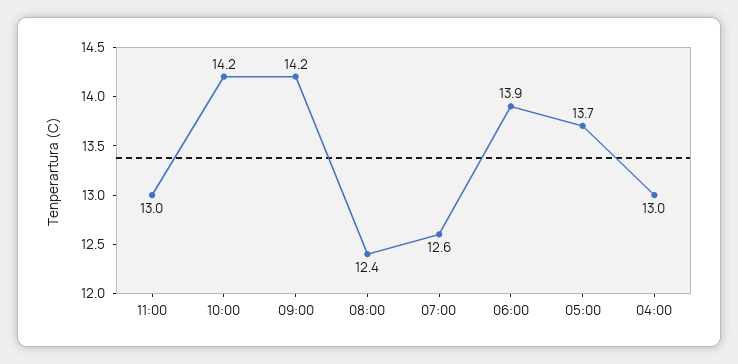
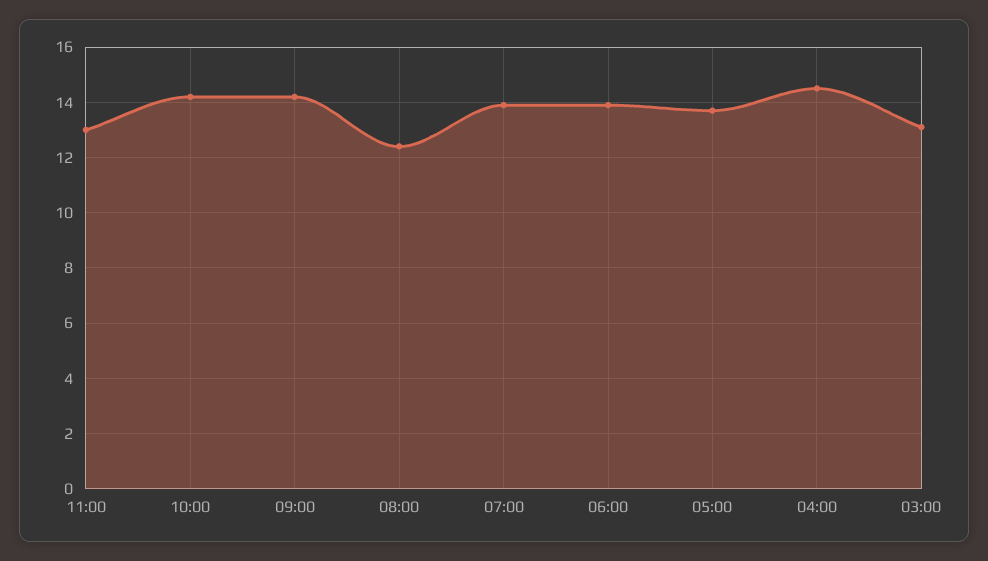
  {
    "11:00": 13,
    "10:00": 14.2,
    "09:00": 14.2,
    "08:00": 12.4,
-   "07:00": 12.6,
+   "07:00": 14,
    "06:00": 13.9,
    "05:00": 13.7,
-   "04:00": 13
+   "04:00": 14.5,
+   "03:00": 13
  }

